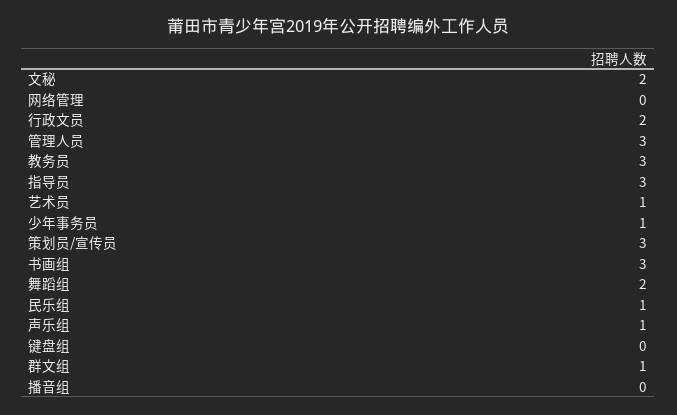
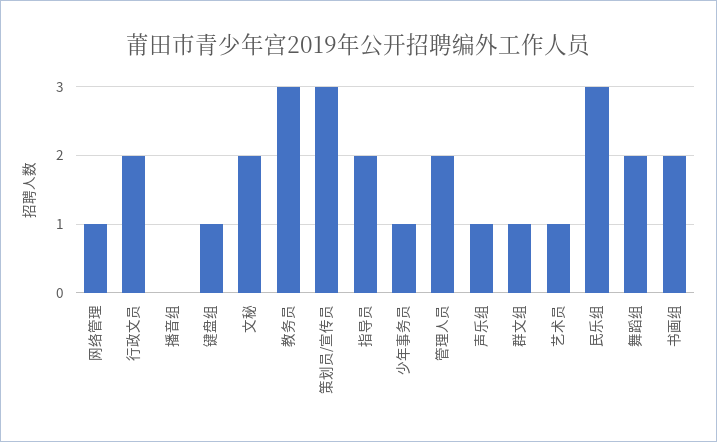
  {
    "文秘": 2,
-   "网络管理": 0,
+   "网络管理": 1,
    "行政文员": 2,
-   "管理人员": 3,
+   "管理人员": 2,
    "教务员": 3,
-   "指导员": 3,
+   "指导员": 2,
    "艺术员": 1,
    "少年事务员": 1,
    "策划员/宣传员": 3,
-   "书画组": 3,
+   "书画组": 2,
    "舞蹈组": 2,
-   "民乐组": 1,
+   "民乐组": 3,
    "声乐组": 1,
-   "键盘组": 0,
+   "键盘组": 1,
    "群文组": 1,
    "播音组": 0
  }

